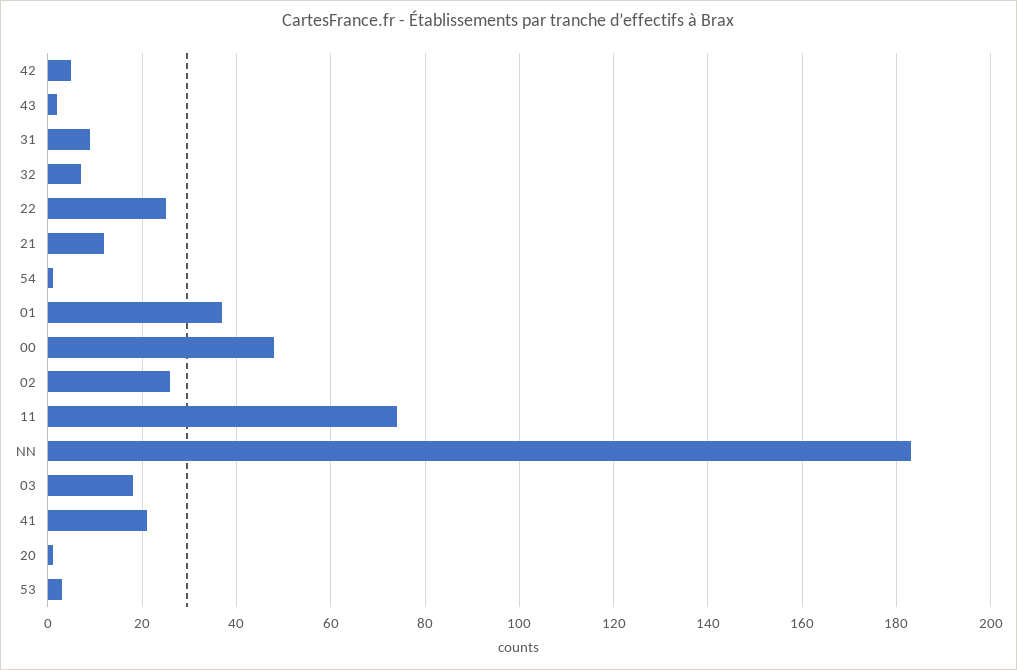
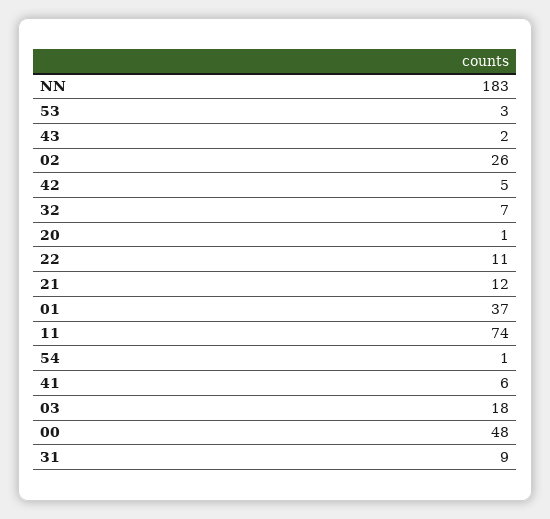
  {
    "42": 5,
    "43": 2,
    "31": 9,
    "32": 7,
-   "22": 25,
+   "22": 11,
    "21": 12,
    "54": 1,
    "01": 37,
    "00": 48,
    "02": 26,
    "11": 74,
    "NN": 183,
    "03": 18,
-   "41": 20,
+   "41": 6,
    "20": 1,
    "53": 3
  }

